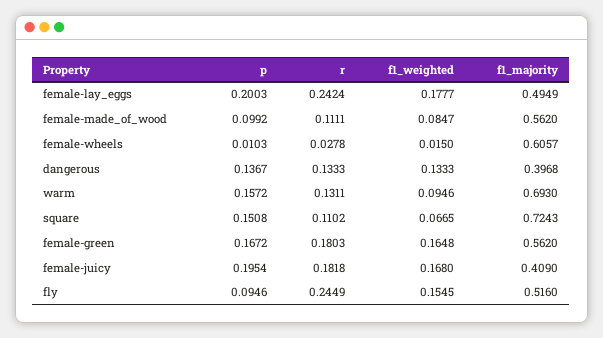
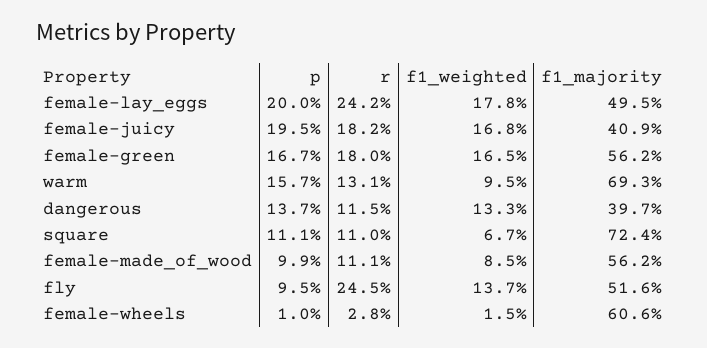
  {
    "p": {
      "female-lay_eggs": 0.2003,
      "female-made_of_wood": 0.0992,
      "female-wheels": 0.0103,
      "dangerous": 0.1367,
      "warm": 0.1572,
-     "square": 0.1508,
+     "square": 0.111,
      "female-green": 0.1672,
      "female-juicy": 0.1954,
      "fly": 0.0946
    },
    "r": {
      "female-lay_eggs": 0.2424,
      "female-made_of_wood": 0.1111,
      "female-wheels": 0.0278,
-     "dangerous": 0.1333,
+     "dangerous": 0.115,
      "warm": 0.1311,
      "square": 0.1102,
      "female-green": 0.1803,
      "female-juicy": 0.1818,
      "fly": 0.2449
    },
    "f1_weighted": {
      "female-lay_eggs": 0.1777,
      "female-made_of_wood": 0.0847,
      "female-wheels": 0.015,
      "dangerous": 0.1333,
      "warm": 0.0946,
      "square": 0.0665,
      "female-green": 0.1648,
      "female-juicy": 0.168,
-     "fly": 0.1545
+     "fly": 0.137
    },
    "f1_majority": {
      "female-lay_eggs": 0.4949,
      "female-made_of_wood": 0.562,
      "female-wheels": 0.6057,
      "dangerous": 0.3968,
      "warm": 0.693,
      "square": 0.7243,
      "female-green": 0.562,
      "female-juicy": 0.409,
      "fly": 0.516
    }
  }

